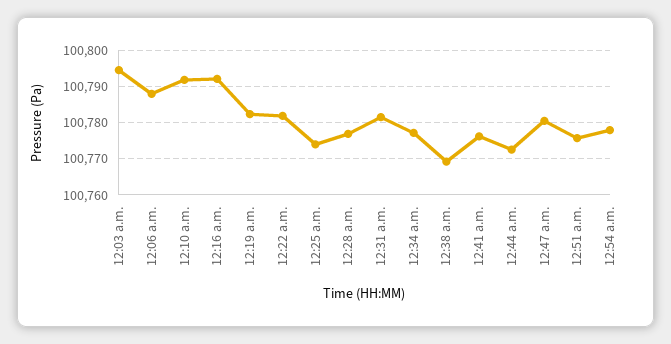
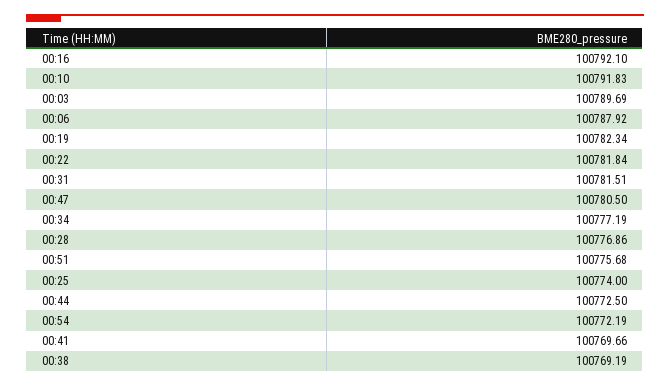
  {
-   "12:03 a.m.": 100794,
+   "12:03 a.m.": 100789.69,
    "12:06 a.m.": 100787.92,
    "12:10 a.m.": 100791.83,
    "12:16 a.m.": 100792.1,
    "12:19 a.m.": 100782.34,
    "12:22 a.m.": 100781.84,
    "12:25 a.m.": 100774,
    "12:28 a.m.": 100776.86,
    "12:31 a.m.": 100781.51,
    "12:34 a.m.": 100777.19,
    "12:38 a.m.": 100769.19,
-   "12:41 a.m.": 100776,
+   "12:41 a.m.": 100769.66,
    "12:44 a.m.": 100772.5,
    "12:47 a.m.": 100780.5,
    "12:51 a.m.": 100775.68,
-   "12:54 a.m.": 100778
+   "12:54 a.m.": 100772.19
  }

